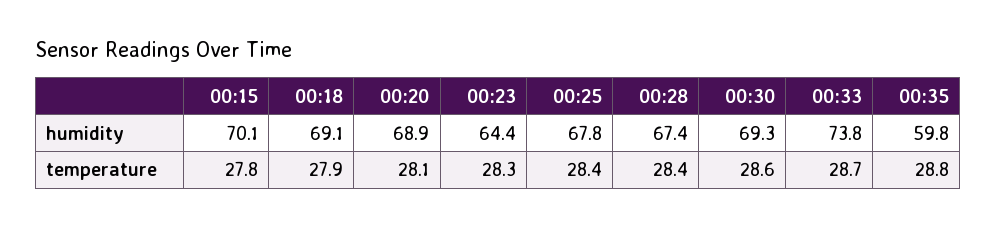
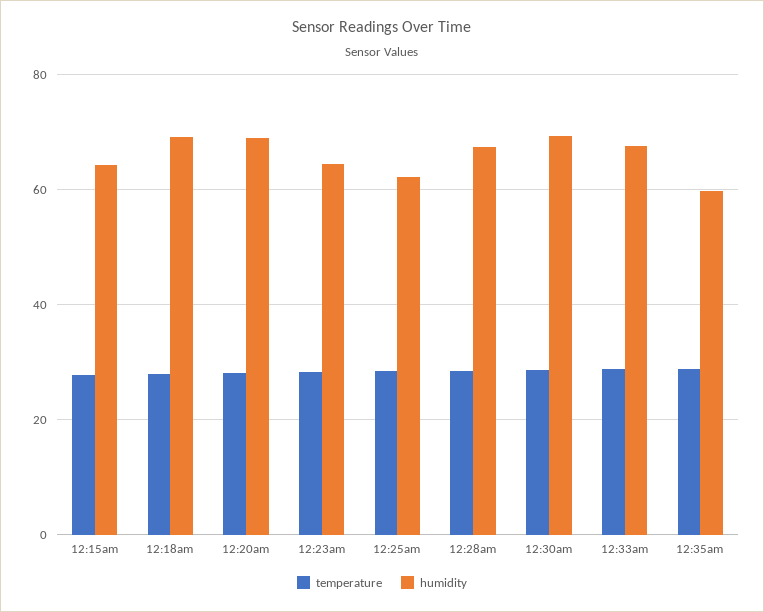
  {
    "humidity": {
-     "00:15": 70.1,
+     "00:15": 64,
      "00:18": 69.1,
      "00:20": 68.9,
      "00:23": 64.4,
-     "00:25": 67.8,
+     "00:25": 62,
      "00:28": 67.4,
      "00:30": 69.3,
-     "00:33": 73.8,
+     "00:33": 68,
      "00:35": 59.8
    },
    "temperature": {
      "00:15": 27.8,
      "00:18": 27.9,
      "00:20": 28.1,
      "00:23": 28.3,
      "00:25": 28.4,
      "00:28": 28.4,
      "00:30": 28.6,
      "00:33": 28.7,
      "00:35": 28.8
    }
  }

